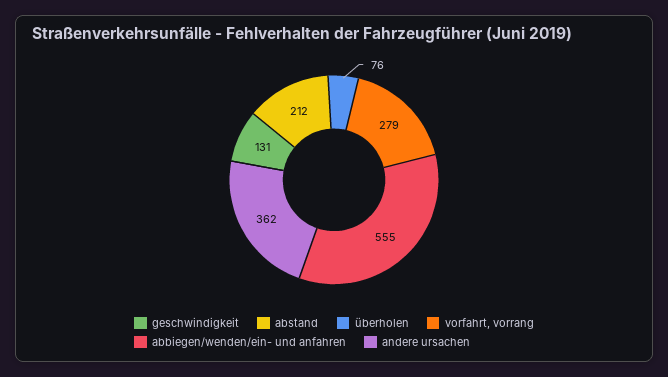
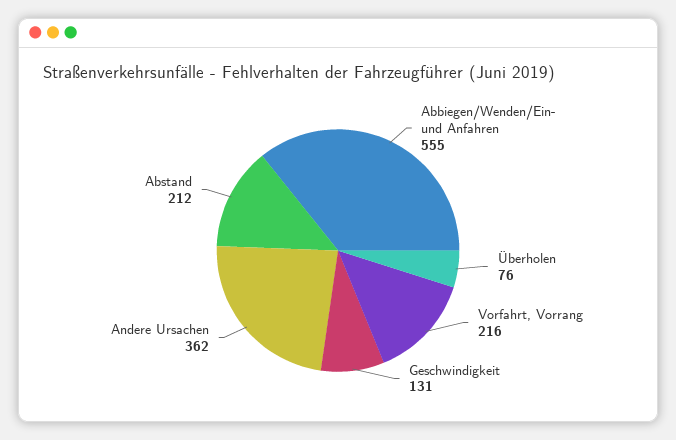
  {
    "geschwindigkeit": 131,
    "abstand": 212,
    "überholen": 76,
-   "vorfahrt, vorrang": 279,
+   "vorfahrt, vorrang": 216,
    "abbiegen/wenden/ein- und anfahren": 555,
    "andere ursachen": 362
  }

